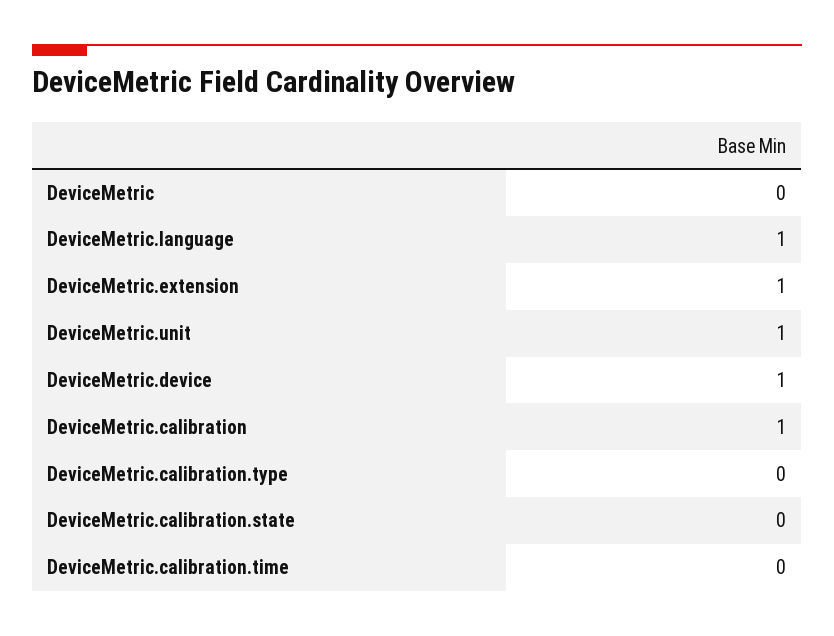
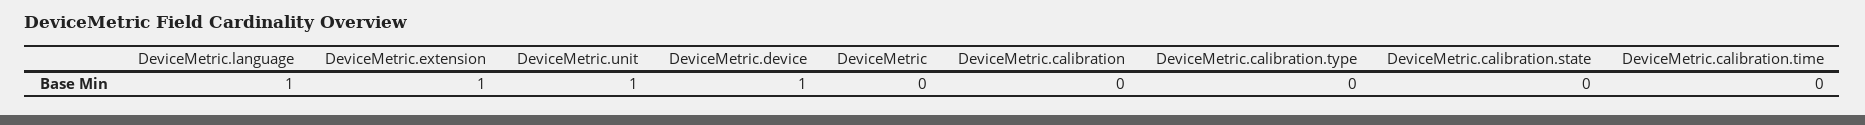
  {
    "DeviceMetric": 0,
    "DeviceMetric.language": 1,
    "DeviceMetric.extension": 1,
    "DeviceMetric.unit": 1,
    "DeviceMetric.device": 1,
-   "DeviceMetric.calibration": 1,
+   "DeviceMetric.calibration": 0,
    "DeviceMetric.calibration.type": 0,
    "DeviceMetric.calibration.state": 0,
    "DeviceMetric.calibration.time": 0
  }

